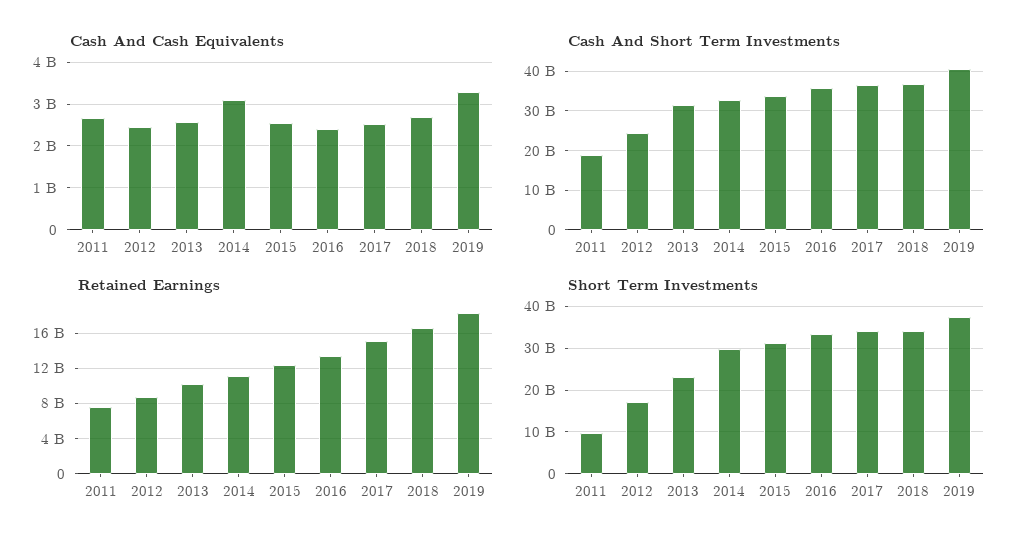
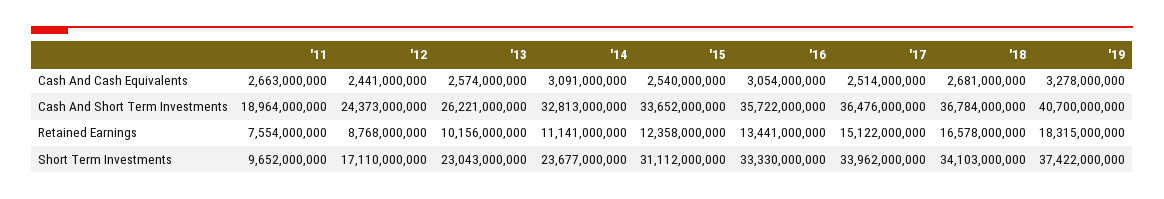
  {
    "Cash And Cash Equivalents": {
      "2011": 2663000000,
      "2012": 2441000000,
      "2013": 2574000000,
      "2014": 3091000000,
      "2015": 2540000000,
-     "2016": 2400000000,
+     "2016": 3054000000,
      "2017": 2514000000,
      "2018": 2681000000,
      "2019": 3278000000
    },
    "Cash And Short Term Investments": {
      "2011": 18964000000,
      "2012": 24373000000,
-     "2013": 32000000000,
+     "2013": 26221000000,
      "2014": 32813000000,
      "2015": 33652000000,
      "2016": 35722000000,
      "2017": 36476000000,
      "2018": 36784000000,
      "2019": 40700000000
    },
    "Retained Earnings": {
      "2011": 7554000000,
      "2012": 8768000000,
      "2013": 10156000000,
      "2014": 11141000000,
      "2015": 12358000000,
      "2016": 13441000000,
      "2017": 15122000000,
      "2018": 16578000000,
      "2019": 18315000000
    },
    "Short Term Investments": {
      "2011": 9652000000,
      "2012": 17110000000,
      "2013": 23043000000,
-     "2014": 30000000000,
+     "2014": 23677000000,
      "2015": 31112000000,
      "2016": 33330000000,
      "2017": 33962000000,
      "2018": 34103000000,
      "2019": 37422000000
    }
  }

